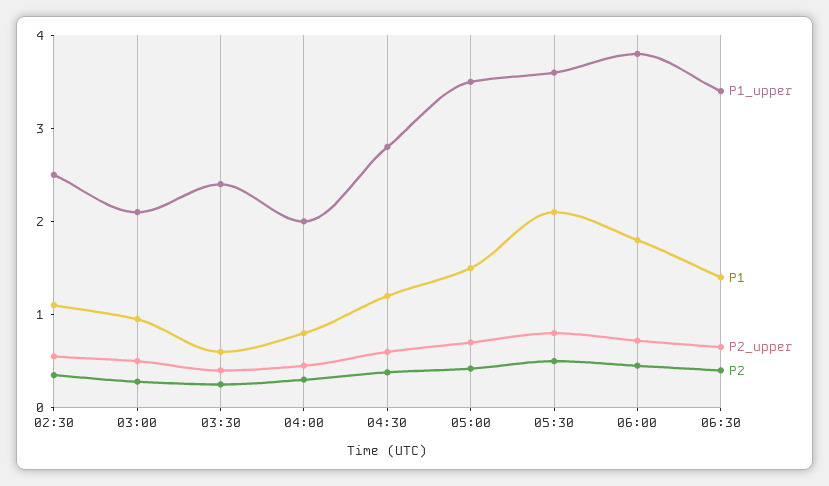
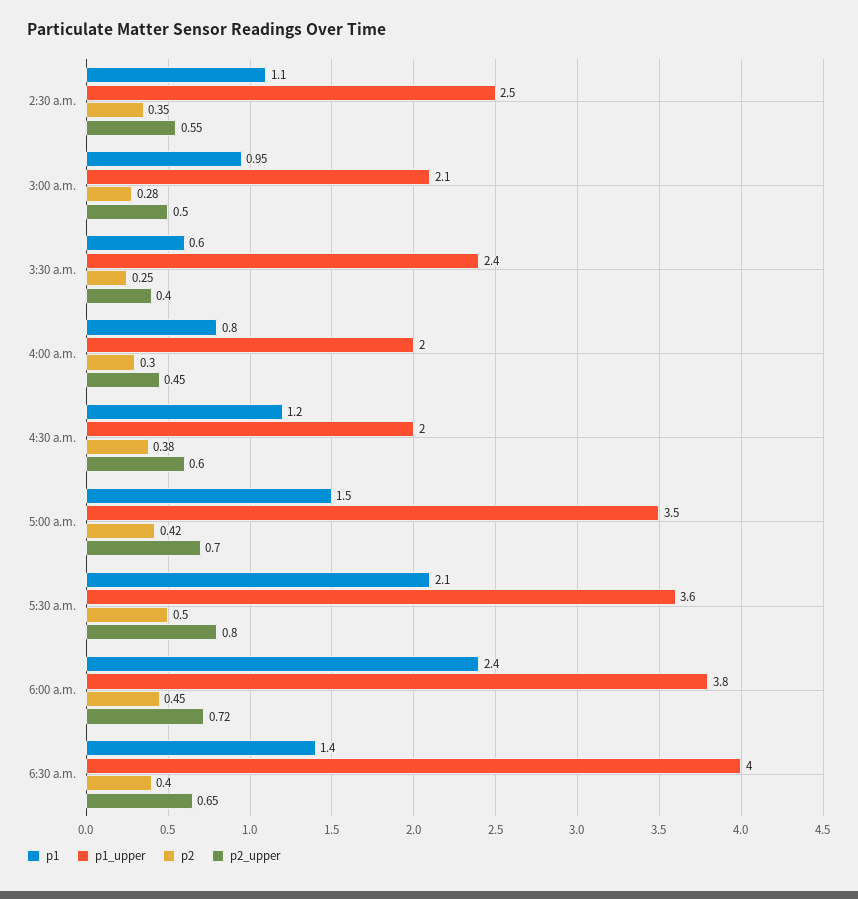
  {
    "P1_upper": {
      "02:30": 2.5,
      "03:00": 2.1,
      "03:30": 2.4,
      "04:00": 2,
-     "04:30": 2.8,
+     "04:30": 2,
      "05:00": 3.5,
      "05:30": 3.6,
      "06:00": 3.8,
-     "06:30": 3.4
+     "06:30": 4
    },
    "P1": {
      "02:30": 1.1,
      "03:00": 0.95,
      "03:30": 0.6,
      "04:00": 0.8,
      "04:30": 1.2,
      "05:00": 1.5,
      "05:30": 2.1,
-     "06:00": 1.8,
+     "06:00": 2.4,
      "06:30": 1.4
    },
    "P2_upper": {
      "02:30": 0.55,
      "03:00": 0.5,
      "03:30": 0.4,
      "04:00": 0.45,
      "04:30": 0.6,
      "05:00": 0.7,
      "05:30": 0.8,
      "06:00": 0.72,
      "06:30": 0.65
    },
    "P2": {
      "02:30": 0.35,
      "03:00": 0.28,
      "03:30": 0.25,
      "04:00": 0.3,
      "04:30": 0.38,
      "05:00": 0.42,
      "05:30": 0.5,
      "06:00": 0.45,
      "06:30": 0.4
    }
  }

